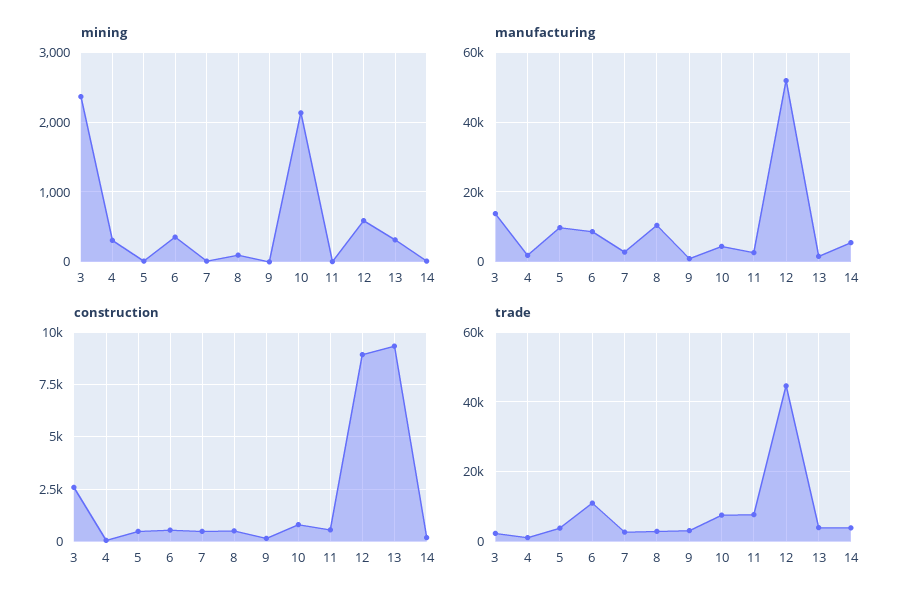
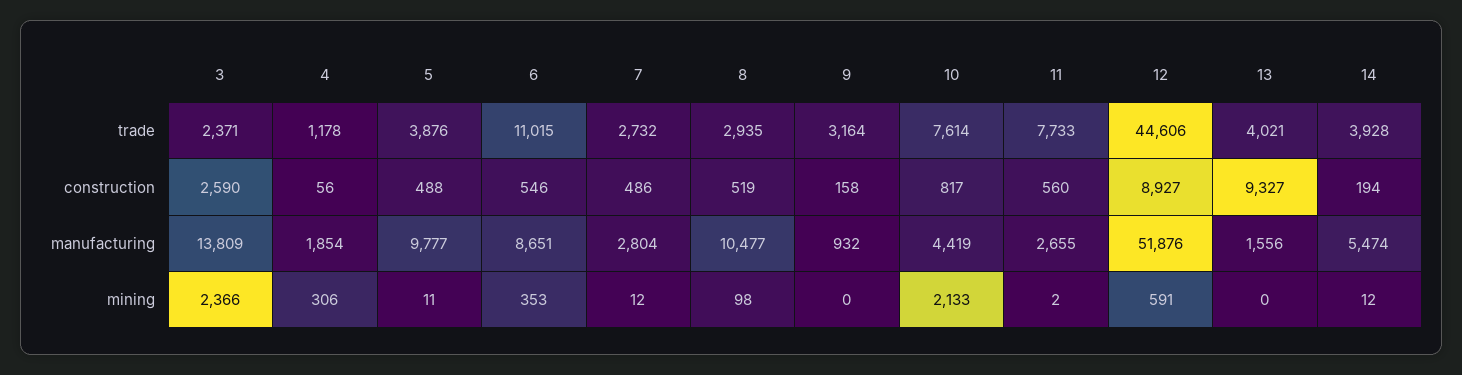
  {
    "mining": {
      "3": 2366,
      "4": 306,
      "5": 11,
      "6": 353,
      "7": 12,
      "8": 98,
      "9": 0,
      "10": 2133,
      "11": 2,
      "12": 591,
-     "13": 300,
+     "13": 0,
      "14": 12
    },
    "manufacturing": {
      "3": 13809,
      "4": 1854,
      "5": 9777,
      "6": 8651,
      "7": 2804,
      "8": 10477,
      "9": 932,
      "10": 4419,
      "11": 2655,
      "12": 51876,
      "13": 1556,
      "14": 5474
    },
    "construction": {
      "3": 2590,
      "4": 56,
      "5": 488,
      "6": 546,
      "7": 486,
      "8": 519,
      "9": 158,
      "10": 817,
      "11": 560,
      "12": 8927,
      "13": 9327,
      "14": 194
    },
    "trade": {
      "3": 2371,
      "4": 1178,
      "5": 3876,
      "6": 11015,
      "7": 2732,
      "8": 2935,
      "9": 3164,
      "10": 7614,
      "11": 7733,
      "12": 44606,
      "13": 4021,
      "14": 3928
    }
  }

